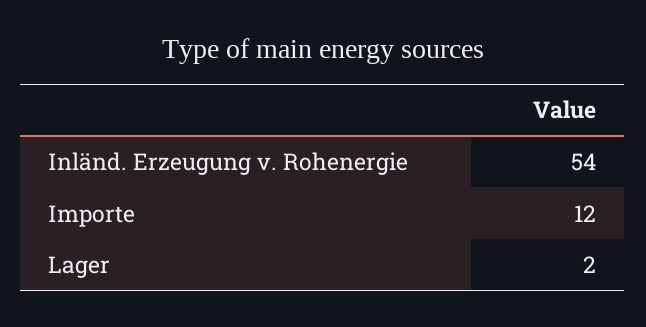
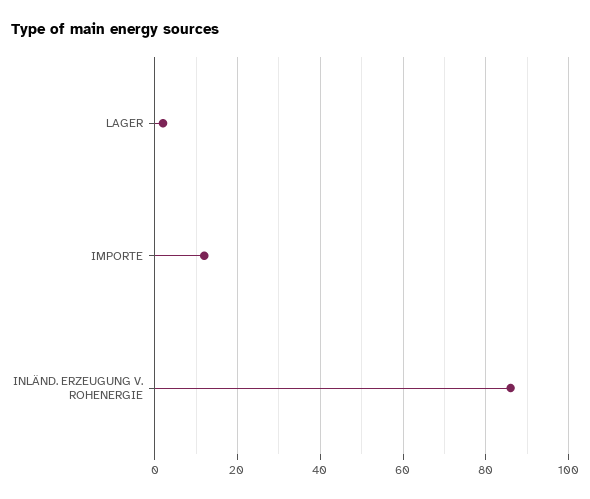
  {
-   "Inländ. Erzeugung v. Rohenergie": 54,
+   "Inländ. Erzeugung v. Rohenergie": 85,
    "Importe": 12,
    "Lager": 2
  }

